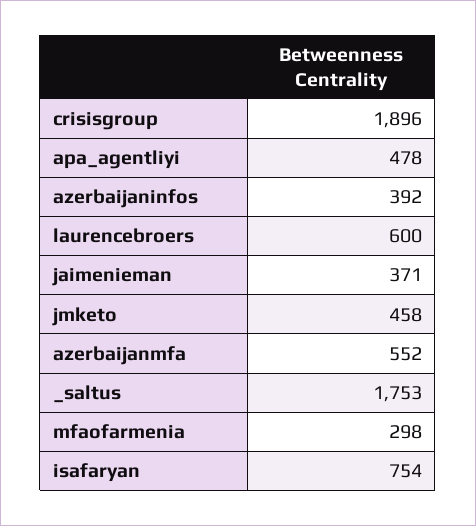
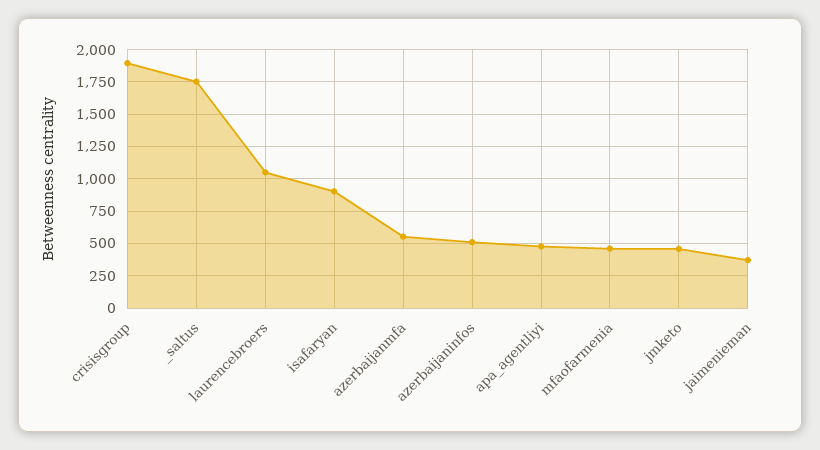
  {
    "crisisgroup": 1896,
    "apa_agentliyi": 478,
-   "azerbaijaninfos": 392,
+   "azerbaijaninfos": 500,
-   "laurencebroers": 600,
+   "laurencebroers": 1050,
    "jaimenieman": 371,
    "jmketo": 458,
    "azerbaijanmfa": 552,
    "_saltus": 1753,
-   "mfaofarmenia": 298,
+   "mfaofarmenia": 450,
-   "isafaryan": 754
+   "isafaryan": 900
  }

